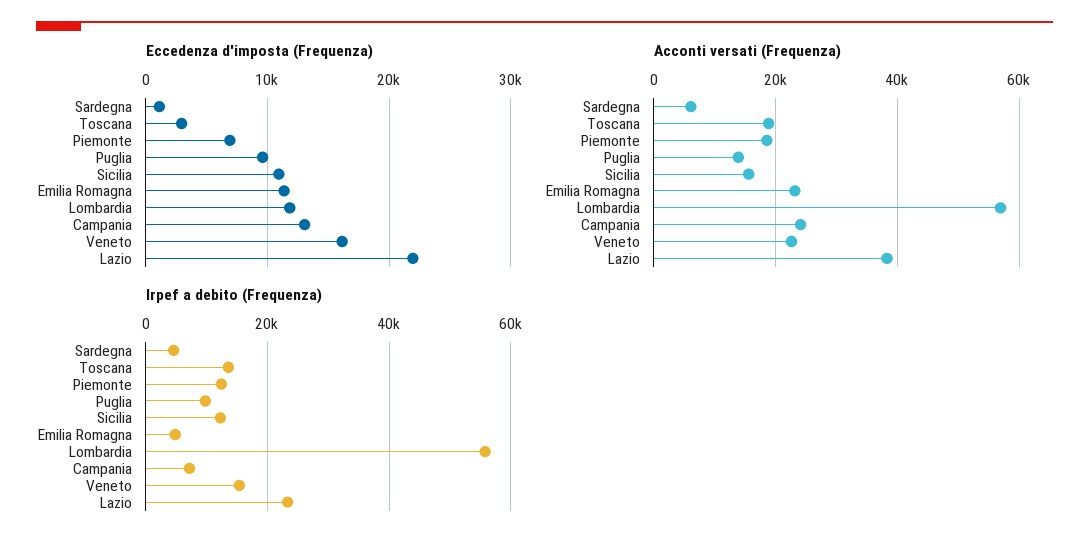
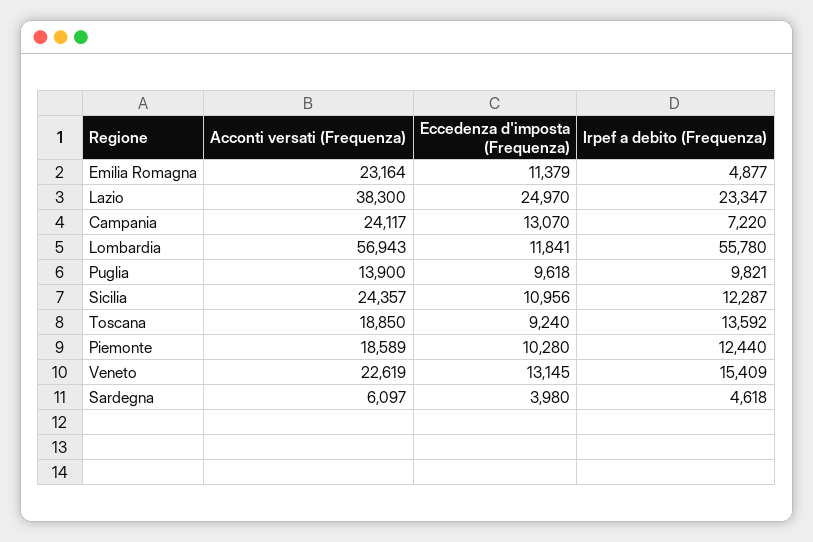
  {
    "Eccedenza d'imposta (Frequenza)": {
-     "Sardegna": 1000,
+     "Sardegna": 3980,
-     "Toscana": 3000,
+     "Toscana": 9240,
-     "Piemonte": 7000,
+     "Piemonte": 10280,
      "Puglia": 9618,
      "Sicilia": 10956,
      "Emilia Romagna": 11379,
      "Lombardia": 11841,
      "Campania": 13070,
-     "Veneto": 16000,
+     "Veneto": 13145,
-     "Lazio": 22000
+     "Lazio": 24970
    },
    "Acconti versati (Frequenza)": {
      "Sardegna": 6097,
      "Toscana": 18850,
      "Piemonte": 18589,
      "Puglia": 13900,
-     "Sicilia": 16000,
+     "Sicilia": 24357,
      "Emilia Romagna": 23164,
      "Lombardia": 56943,
      "Campania": 24117,
      "Veneto": 22619,
      "Lazio": 38300
    },
    "Irpef a debito (Frequenza)": {
      "Sardegna": 4618,
      "Toscana": 13592,
      "Piemonte": 12440,
      "Puglia": 9821,
      "Sicilia": 12287,
      "Emilia Romagna": 4877,
      "Lombardia": 55780,
      "Campania": 7220,
      "Veneto": 15409,
      "Lazio": 23347
    }
  }

